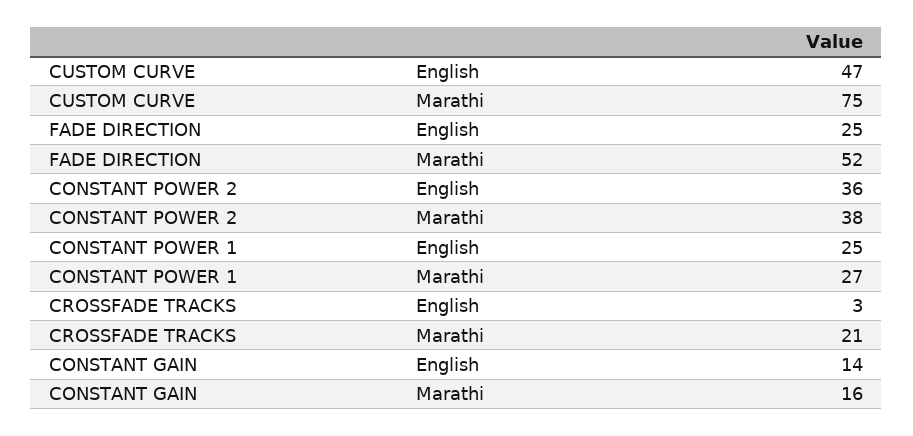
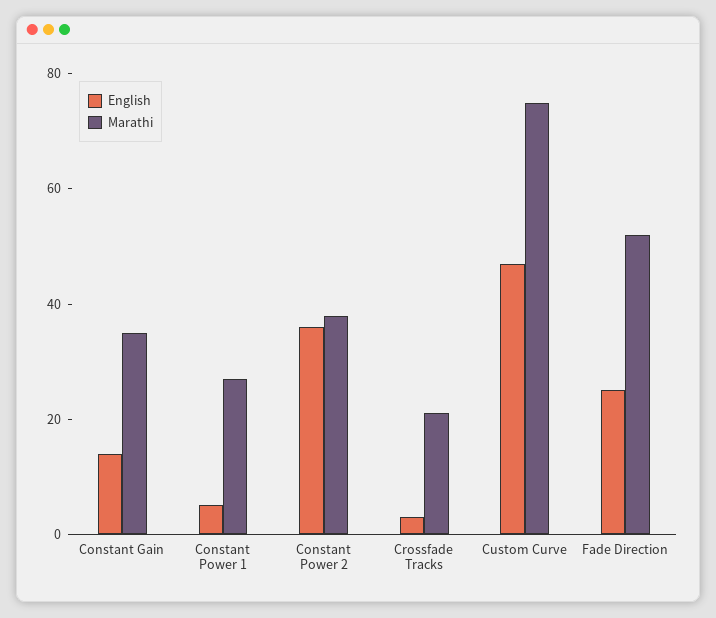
  {
    "English": {
      "CUSTOM CURVE": 47,
      "FADE DIRECTION": 25,
      "CONSTANT POWER 2": 36,
-     "CONSTANT POWER 1": 25,
+     "CONSTANT POWER 1": 5,
      "CROSSFADE TRACKS": 3,
      "CONSTANT GAIN": 14
    },
    "Marathi": {
      "CUSTOM CURVE": 75,
      "FADE DIRECTION": 52,
      "CONSTANT POWER 2": 38,
      "CONSTANT POWER 1": 27,
      "CROSSFADE TRACKS": 21,
-     "CONSTANT GAIN": 16
+     "CONSTANT GAIN": 35
    }
  }

